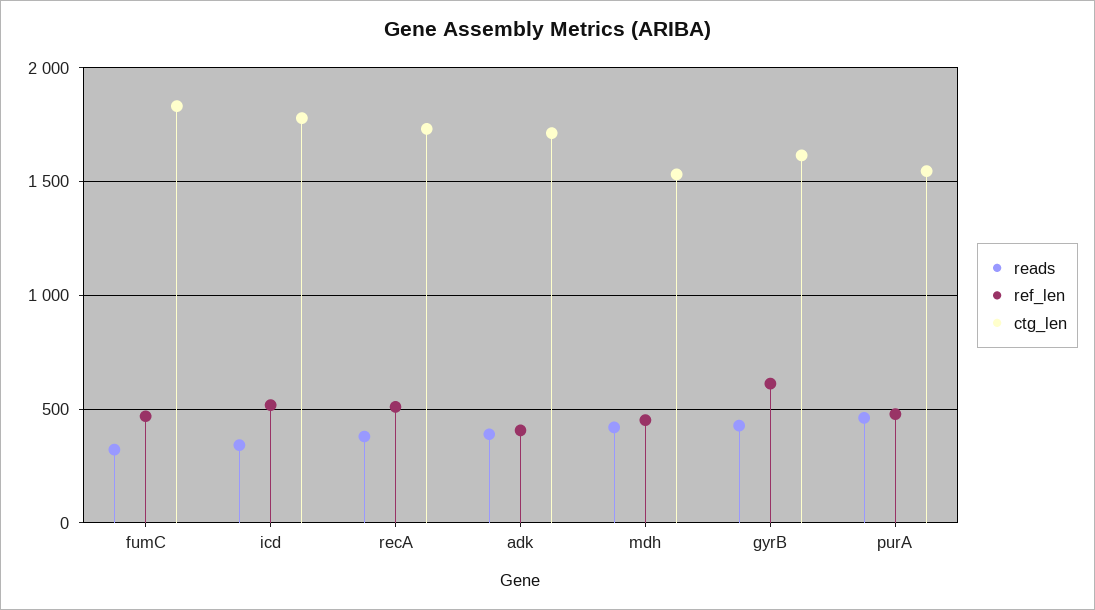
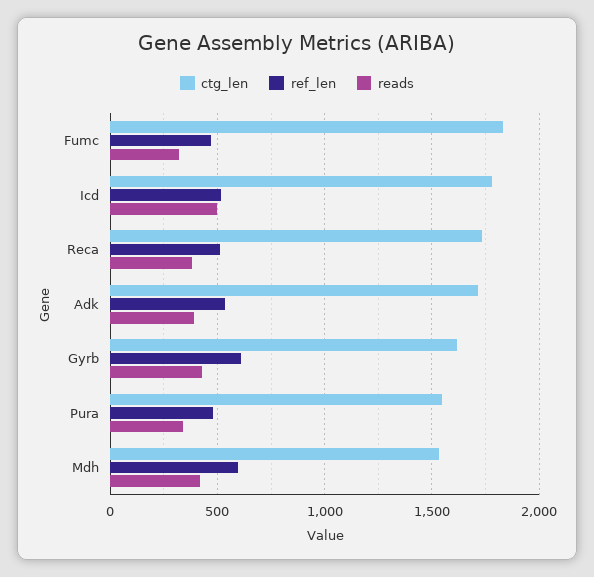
  {
    "reads": {
      "fumC": 300,
-     "icd": 350,
+     "icd": 500,
      "recA": 400,
      "adk": 400,
      "mdh": 400,
      "gyrB": 450,
-     "purA": 450
+     "purA": 350
    },
    "ref_len": {
      "fumC": 450,
      "icd": 500,
      "recA": 500,
-     "adk": 400,
+     "adk": 550,
-     "mdh": 450,
+     "mdh": 600,
      "gyrB": 600,
      "purA": 500
    },
    "ctg_len": {
      "fumC": 1850,
      "icd": 1800,
      "recA": 1750,
      "adk": 1700,
      "mdh": 1550,
      "gyrB": 1600,
      "purA": 1550
    }
  }

